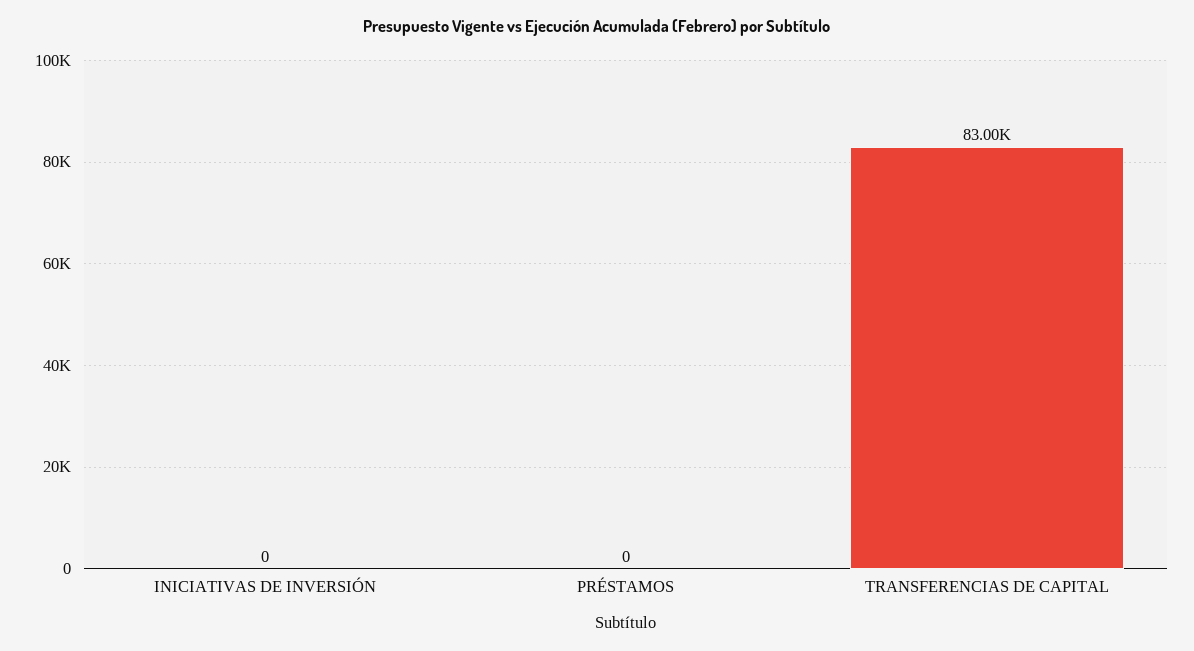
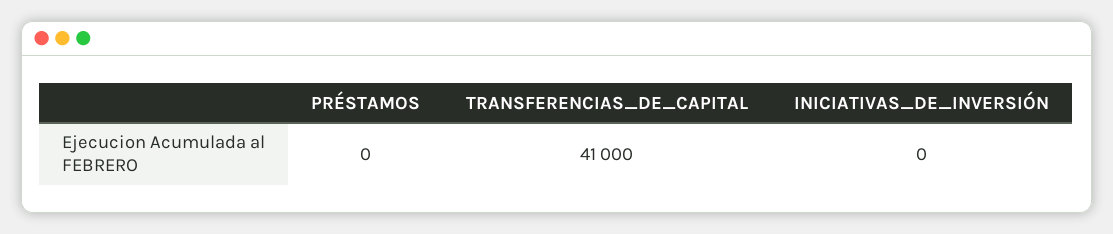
  {
    "INICIATIVAS DE INVERSIÓN": 0,
    "PRÉSTAMOS": 0,
-   "TRANSFERENCIAS DE CAPITAL": 83000
+   "TRANSFERENCIAS DE CAPITAL": 41000
  }

